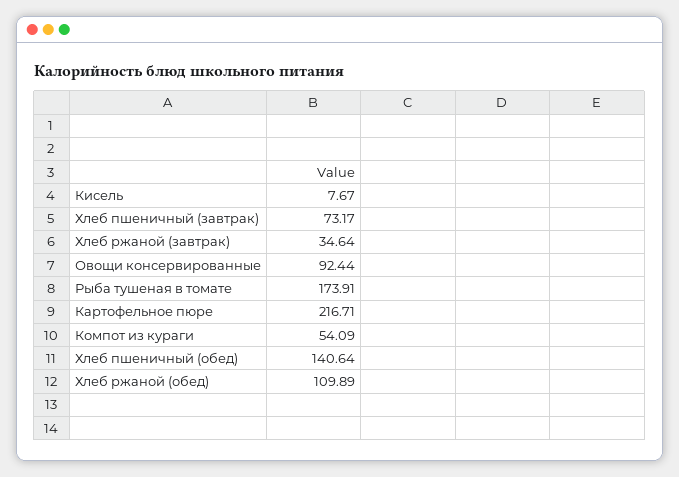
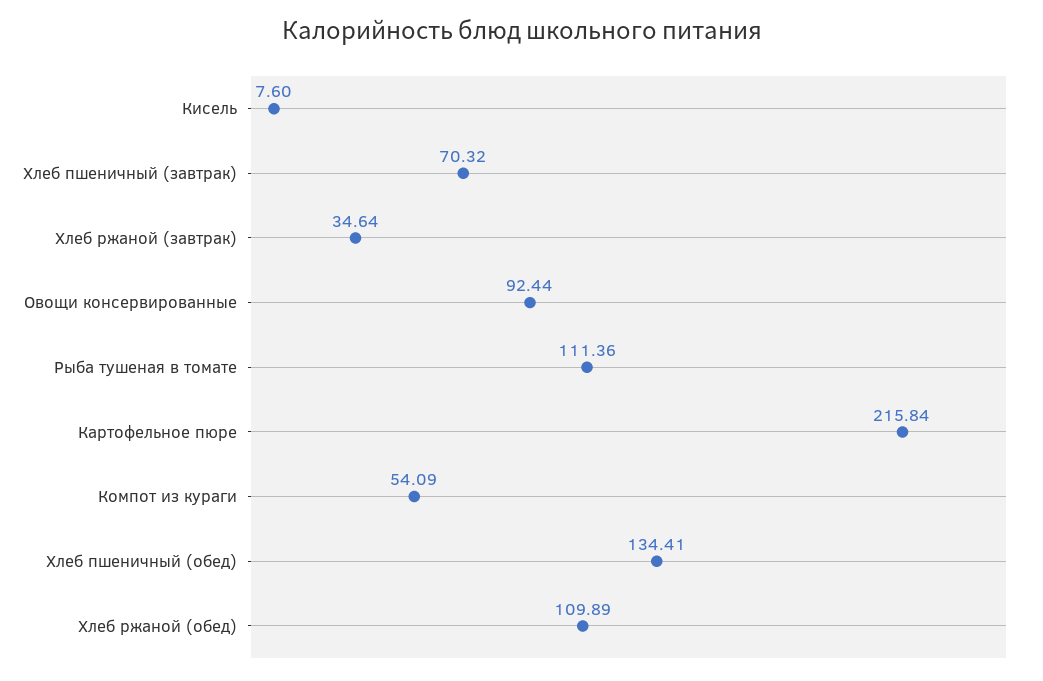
  {
-   "Кисель": 7.67,
+   "Кисель": 7.6,
-   "Хлеб пшеничный (завтрак)": 73.17,
+   "Хлеб пшеничный (завтрак)": 70.32,
    "Хлеб ржаной (завтрак)": 34.64,
    "Овощи консервированные": 92.44,
-   "Рыба тушеная в томате": 173.91,
+   "Рыба тушеная в томате": 111.36,
-   "Картофельное пюре": 216.71,
+   "Картофельное пюре": 215.84,
    "Компот из кураги": 54.09,
-   "Хлеб пшеничный (обед)": 140.64,
+   "Хлеб пшеничный (обед)": 134.41,
    "Хлеб ржаной (обед)": 109.89
  }

